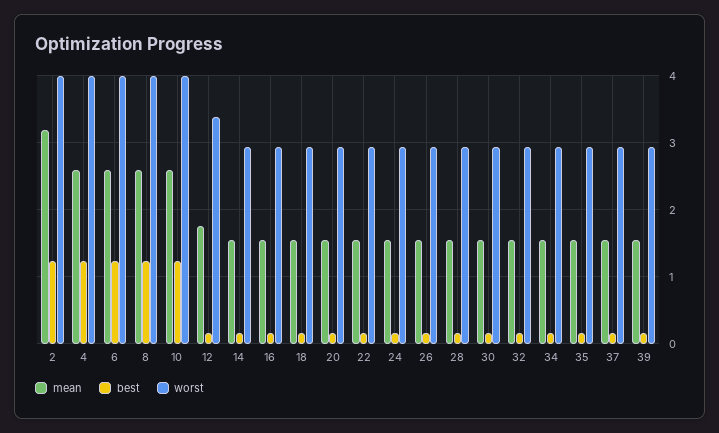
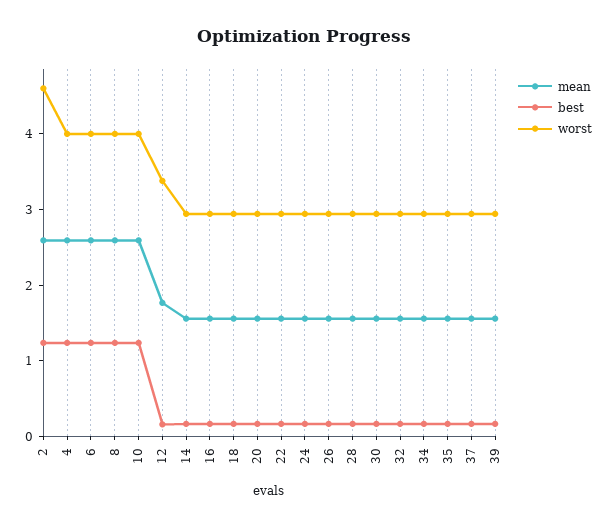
  {
    "mean": {
-     "2": 3.2,
+     "2": 2.6,
      "4": 2.6,
      "6": 2.6,
      "8": 2.6,
      "10": 2.6,
      "12": 1.8,
      "14": 1.6,
      "16": 1.6,
      "18": 1.6,
      "20": 1.6,
      "22": 1.6,
      "24": 1.6,
      "26": 1.6,
      "28": 1.6,
      "30": 1.6,
      "32": 1.6,
      "34": 1.6,
      "35": 1.6,
      "37": 1.6,
      "39": 1.6
    },
    "best": {
      "2": 1.2,
      "4": 1.2,
      "6": 1.2,
      "8": 1.2,
      "10": 1.2,
      "12": 0.2,
      "14": 0.2,
      "16": 0.2,
      "18": 0.2,
      "20": 0.2,
      "22": 0.2,
      "24": 0.2,
      "26": 0.2,
      "28": 0.2,
      "30": 0.2,
      "32": 0.2,
      "34": 0.2,
      "35": 0.2,
      "37": 0.2,
      "39": 0.2
    },
    "worst": {
-     "2": 4,
+     "2": 4.6,
      "4": 4,
      "6": 4,
      "8": 4,
      "10": 4,
      "12": 3.4,
      "14": 2.9,
      "16": 2.9,
      "18": 2.9,
      "20": 2.9,
      "22": 2.9,
      "24": 2.9,
      "26": 2.9,
      "28": 2.9,
      "30": 2.9,
      "32": 2.9,
      "34": 2.9,
      "35": 2.9,
      "37": 2.9,
      "39": 2.9
    }
  }

